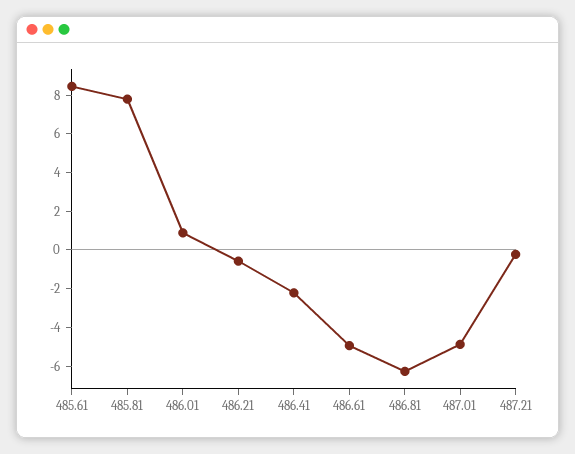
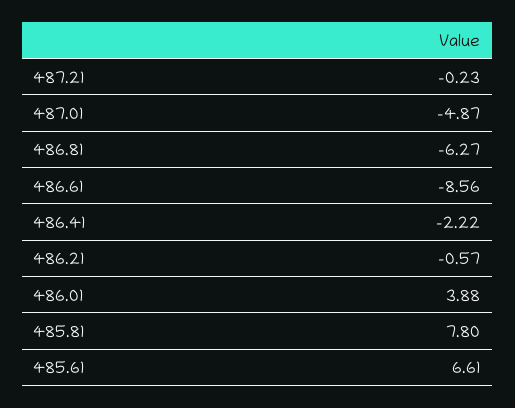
  {
-   "485.61": 8.5,
+   "485.61": 6.61,
    "485.81": 7.8,
-   "486.01": 1,
+   "486.01": 3.88,
    "486.21": -0.57,
    "486.41": -2.22,
-   "486.61": -5,
+   "486.61": -8.56,
    "486.81": -6.27,
    "487.01": -4.87,
    "487.21": -0.23
  }

